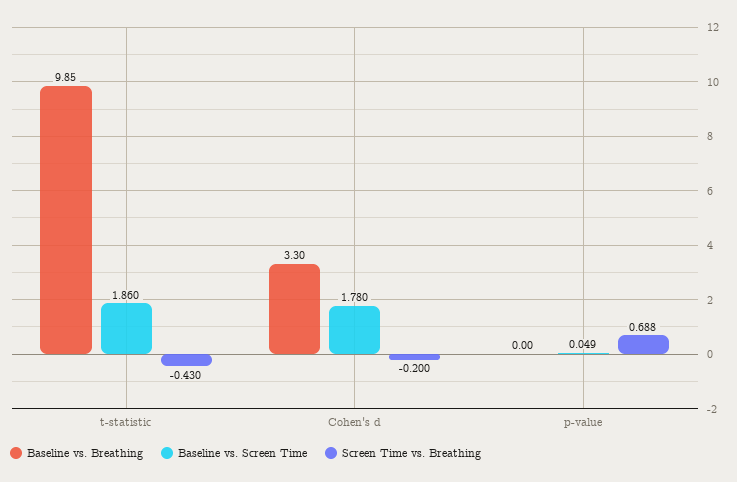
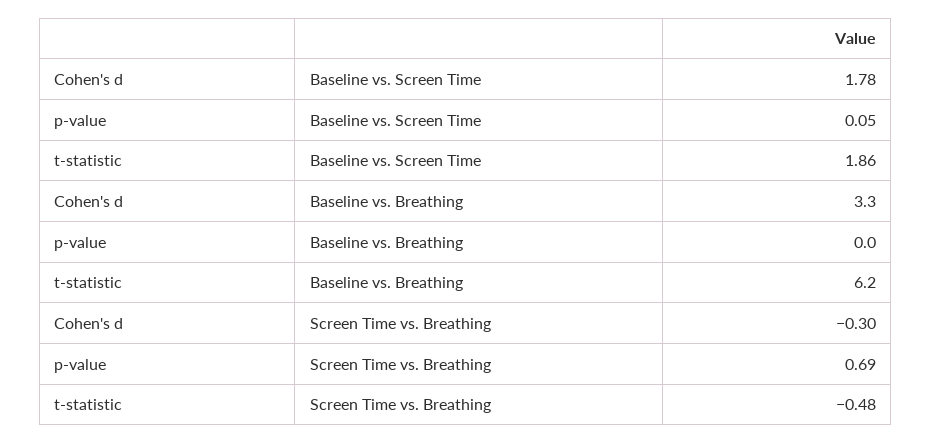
  {
    "Baseline vs. Breathing": {
-     "t-statistic": 9.85,
+     "t-statistic": 6.2,
      "Cohen's d": 3.3,
      "p-value": 0
    },
    "Baseline vs. Screen Time": {
      "t-statistic": 1.86,
      "Cohen's d": 1.78,
      "p-value": 0.049
    },
    "Screen Time vs. Breathing": {
-     "t-statistic": -0.43,
+     "t-statistic": -0.48,
-     "Cohen's d": -0.2,
+     "Cohen's d": -0.3,
      "p-value": 0.688
    }
  }

